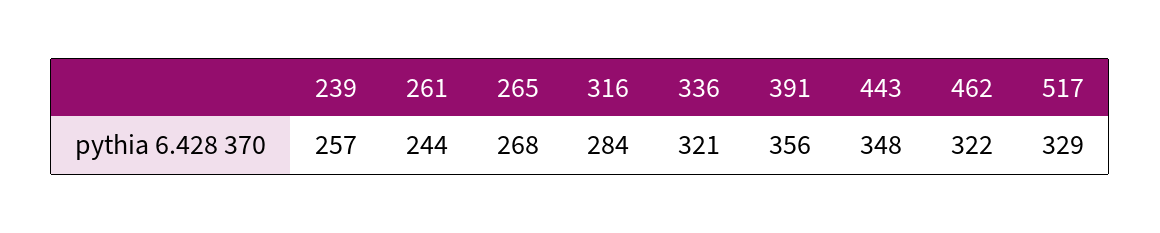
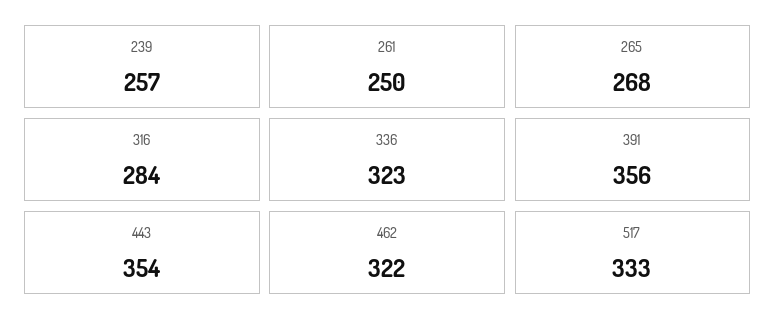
  {
    "239": 257,
-   "261": 244,
+   "261": 250,
    "265": 268,
    "316": 284,
-   "336": 321,
+   "336": 323,
    "391": 356,
-   "443": 348,
+   "443": 354,
    "462": 322,
-   "517": 329
+   "517": 333
  }

